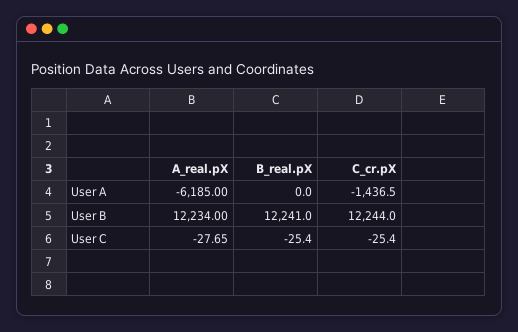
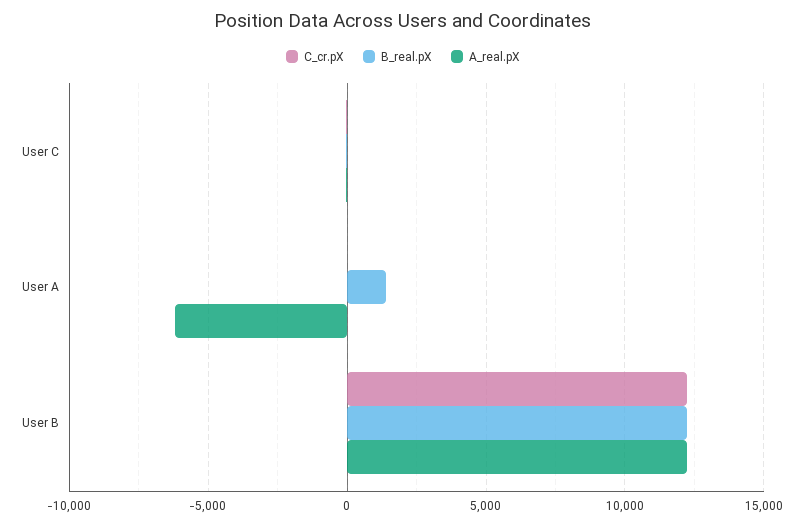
  {
    "A_real.pX": {
      "User A": -6185,
      "User B": 12234,
      "User C": -27.65
    },
    "B_real.pX": {
-     "User A": 0,
+     "User A": 1500,
      "User B": 12241,
      "User C": -25.4
    },
    "C_cr.pX": {
-     "User A": -1436.5,
+     "User A": 0,
      "User B": 12244,
      "User C": -25.4
    }
  }

